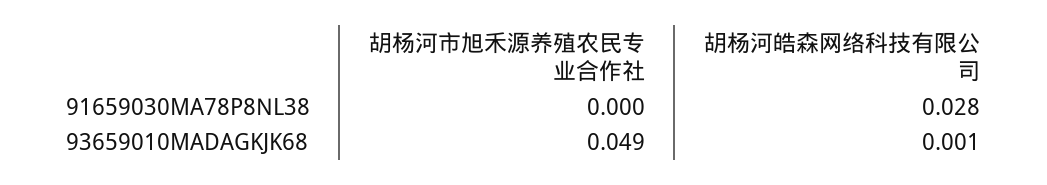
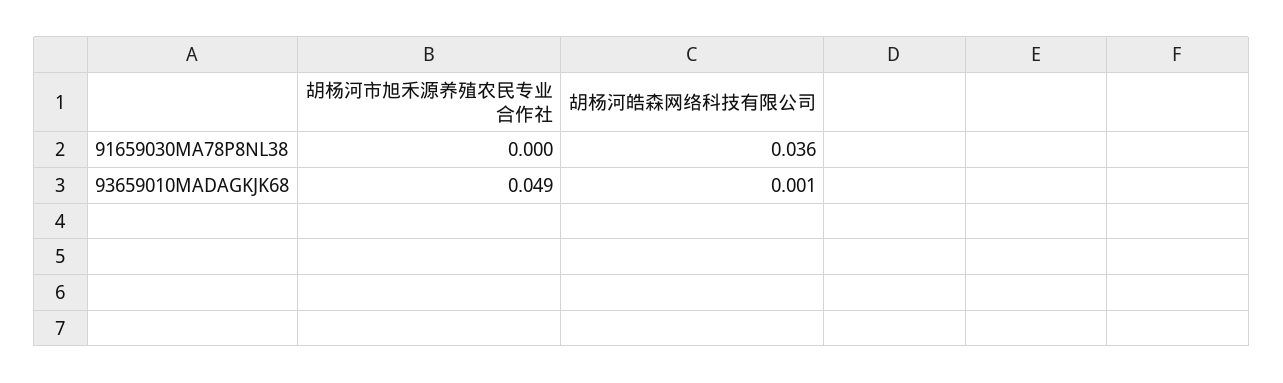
  {
    "胡杨河市旭禾源养殖农民专业合作社": {
      "91659030MA78P8NL38": 0,
      "93659010MADAGKJK68": 0.049
    },
    "胡杨河皓森网络科技有限公司": {
-     "91659030MA78P8NL38": 0.028,
+     "91659030MA78P8NL38": 0.036,
      "93659010MADAGKJK68": 0.001
    }
  }

